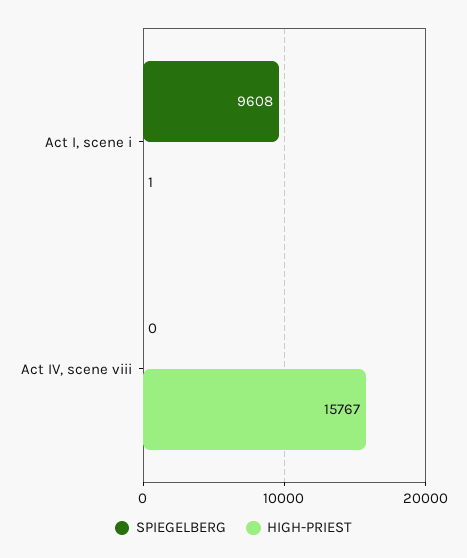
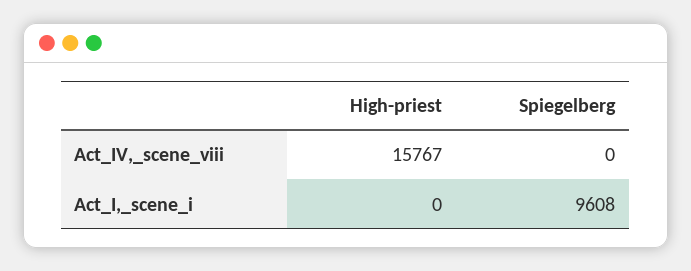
  {
    "SPIEGELBERG": {
      "Act I, scene i": 9608,
      "Act IV, scene viii": 0
    },
    "HIGH-PRIEST": {
-     "Act I, scene i": 1,
+     "Act I, scene i": 0,
      "Act IV, scene viii": 15767
    }
  }

